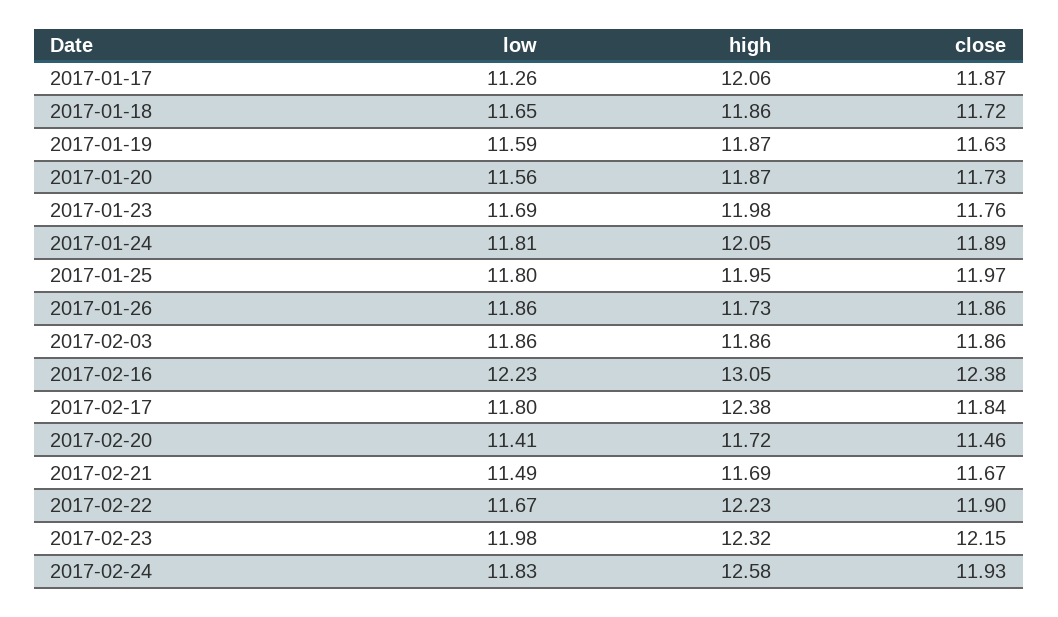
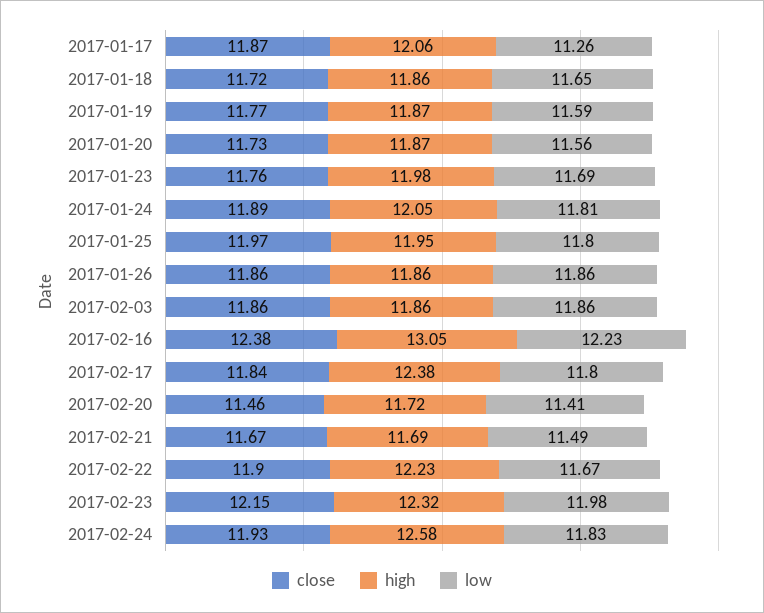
  {
    "low": {
      "2017-01-17": 11.26,
      "2017-01-18": 11.65,
      "2017-01-19": 11.59,
      "2017-01-20": 11.56,
      "2017-01-23": 11.69,
      "2017-01-24": 11.81,
      "2017-01-25": 11.8,
      "2017-01-26": 11.86,
      "2017-02-03": 11.86,
      "2017-02-16": 12.23,
      "2017-02-17": 11.8,
      "2017-02-20": 11.41,
      "2017-02-21": 11.49,
      "2017-02-22": 11.67,
      "2017-02-23": 11.98,
      "2017-02-24": 11.83
    },
    "high": {
      "2017-01-17": 12.06,
      "2017-01-18": 11.86,
      "2017-01-19": 11.87,
      "2017-01-20": 11.87,
      "2017-01-23": 11.98,
      "2017-01-24": 12.05,
      "2017-01-25": 11.95,
-     "2017-01-26": 11.73,
+     "2017-01-26": 11.86,
      "2017-02-03": 11.86,
      "2017-02-16": 13.05,
      "2017-02-17": 12.38,
      "2017-02-20": 11.72,
      "2017-02-21": 11.69,
      "2017-02-22": 12.23,
      "2017-02-23": 12.32,
      "2017-02-24": 12.58
    },
    "close": {
      "2017-01-17": 11.87,
      "2017-01-18": 11.72,
-     "2017-01-19": 11.63,
+     "2017-01-19": 11.77,
      "2017-01-20": 11.73,
      "2017-01-23": 11.76,
      "2017-01-24": 11.89,
      "2017-01-25": 11.97,
      "2017-01-26": 11.86,
      "2017-02-03": 11.86,
      "2017-02-16": 12.38,
      "2017-02-17": 11.84,
      "2017-02-20": 11.46,
      "2017-02-21": 11.67,
      "2017-02-22": 11.9,
      "2017-02-23": 12.15,
      "2017-02-24": 11.93
    }
  }

